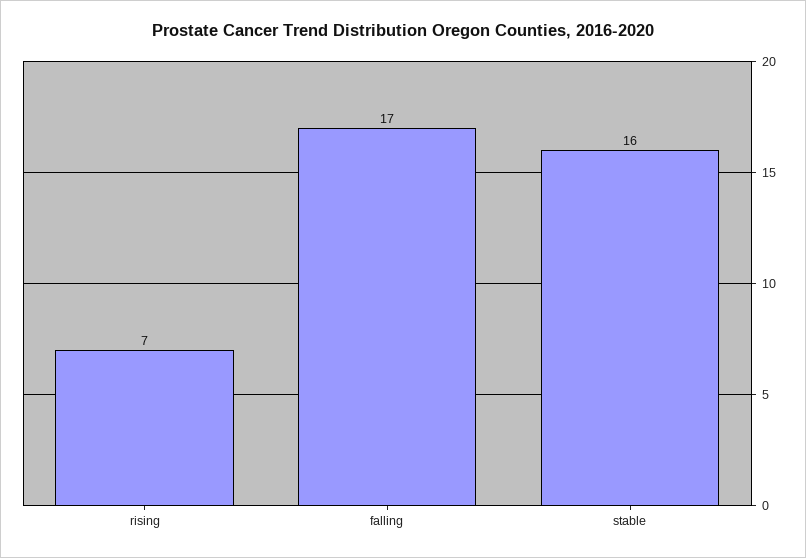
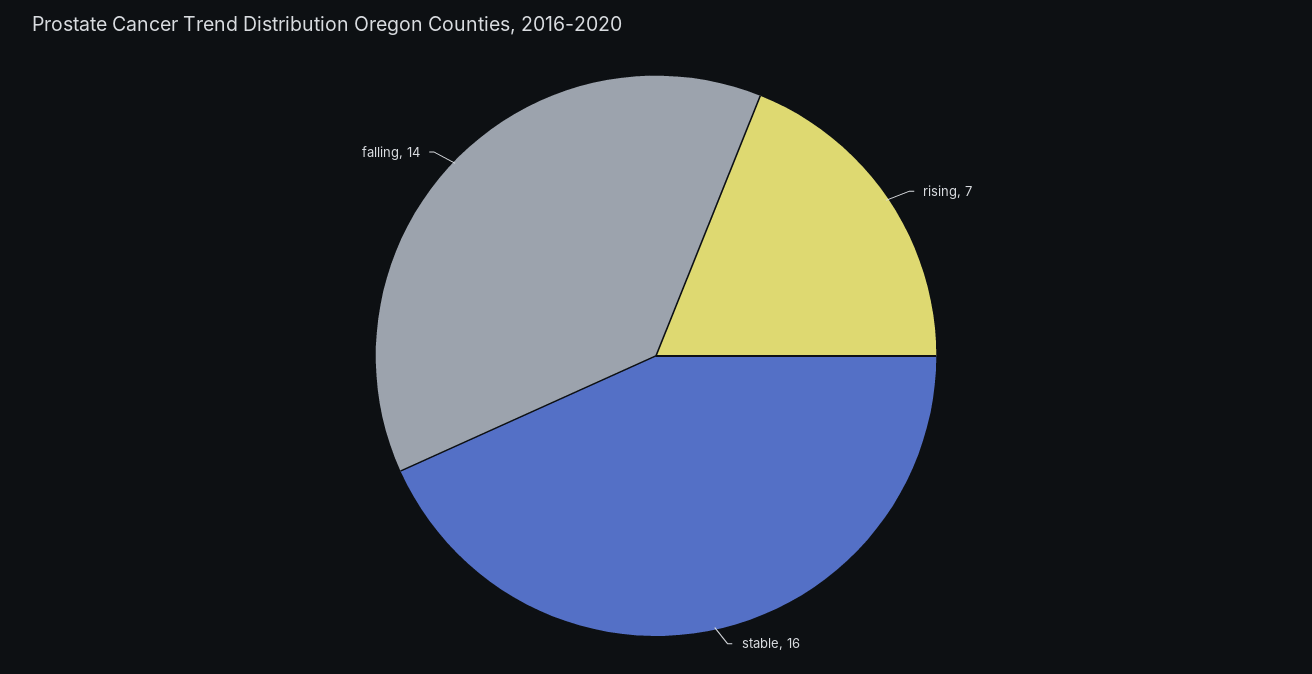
  {
    "rising": 7,
-   "falling": 17,
+   "falling": 14,
    "stable": 16
  }

